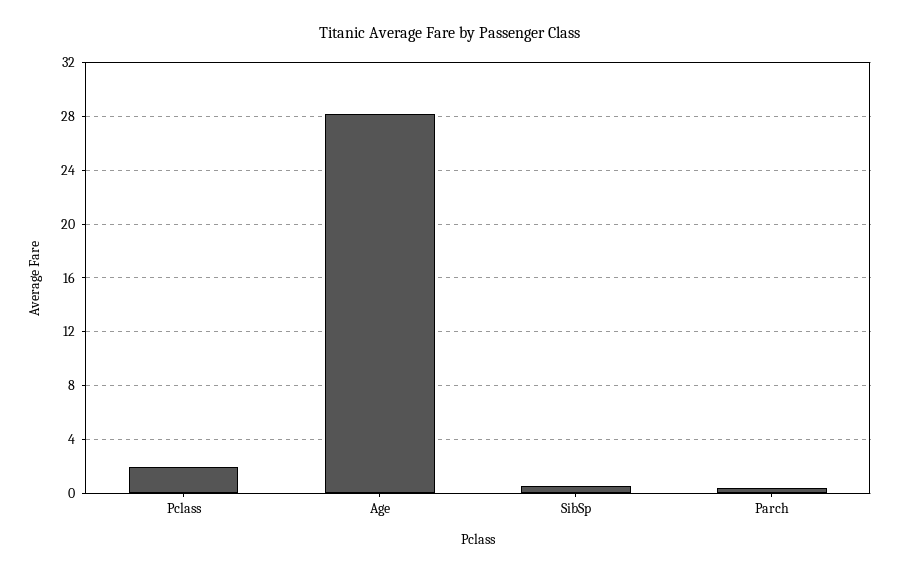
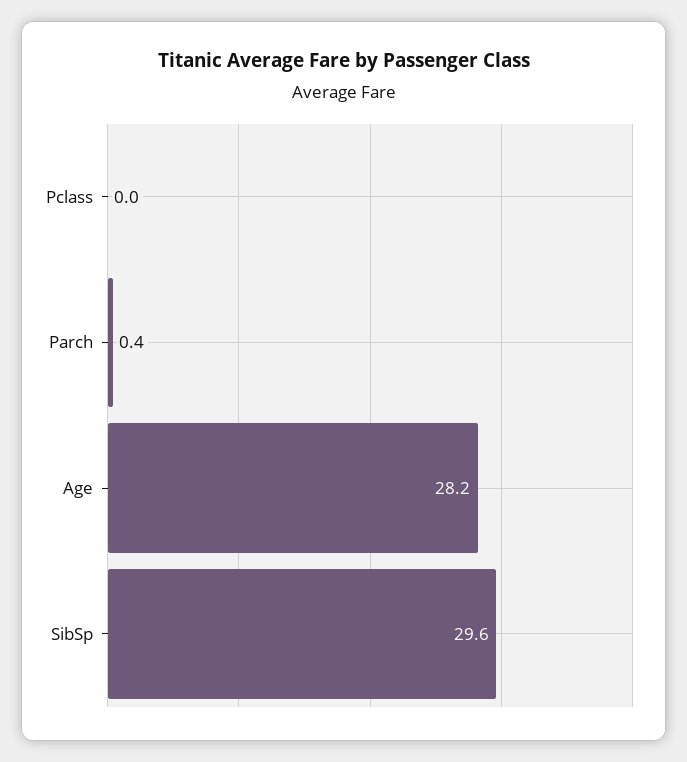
  {
-   "Pclass": 2,
+   "Pclass": 0,
    "Age": 28.2,
-   "SibSp": 0.5,
+   "SibSp": 29.6,
    "Parch": 0.4
  }

